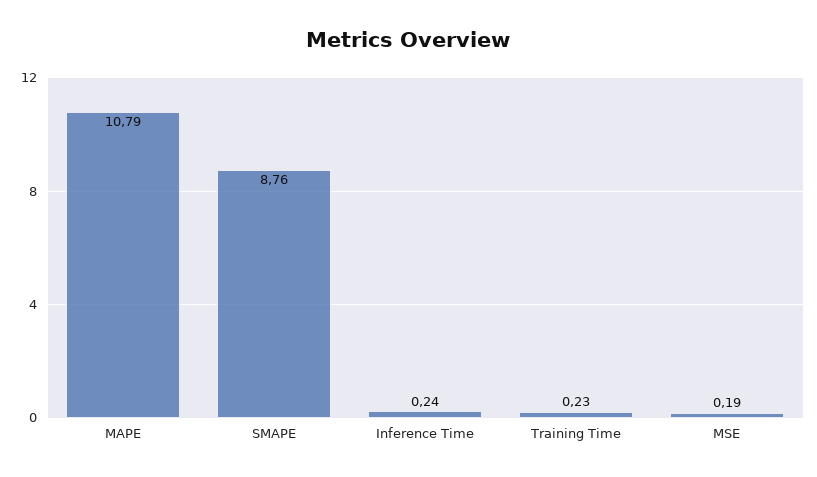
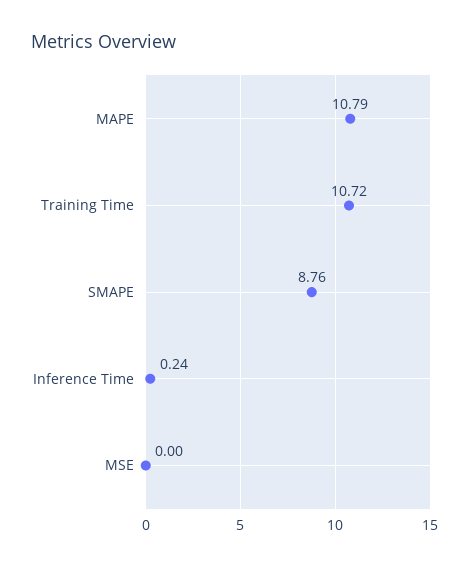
  {
    "MAPE": 10.79,
    "SMAPE": 8.76,
    "Inference Time": 0.24,
-   "Training Time": 0.23,
+   "Training Time": 10.72,
-   "MSE": 0.19
+   "MSE": 0
  }

